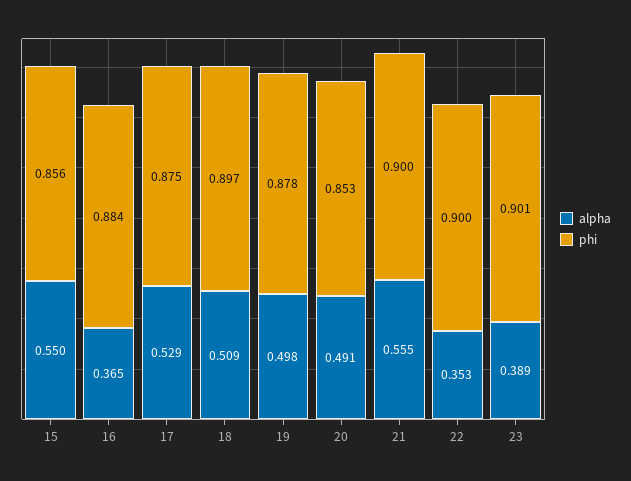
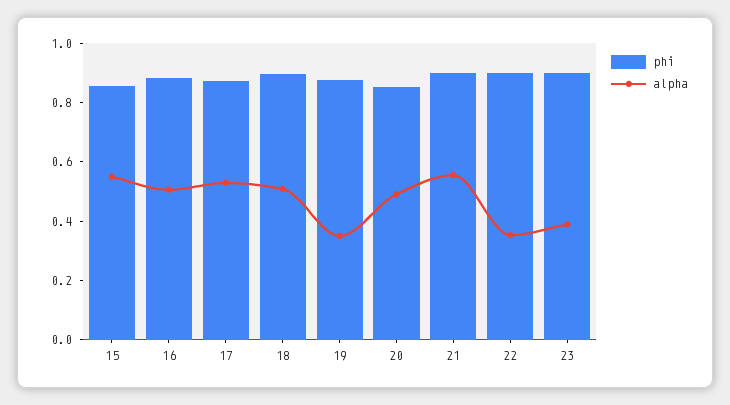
  {
    "alpha": {
      "15": 0.55,
-     "16": 0.365,
+     "16": 0.5,
      "17": 0.529,
      "18": 0.509,
-     "19": 0.498,
+     "19": 0.35,
      "20": 0.491,
      "21": 0.555,
      "22": 0.353,
      "23": 0.389
    },
    "phi": {
      "15": 0.856,
      "16": 0.884,
      "17": 0.875,
      "18": 0.897,
      "19": 0.878,
      "20": 0.853,
      "21": 0.9,
      "22": 0.9,
      "23": 0.901
    }
  }

